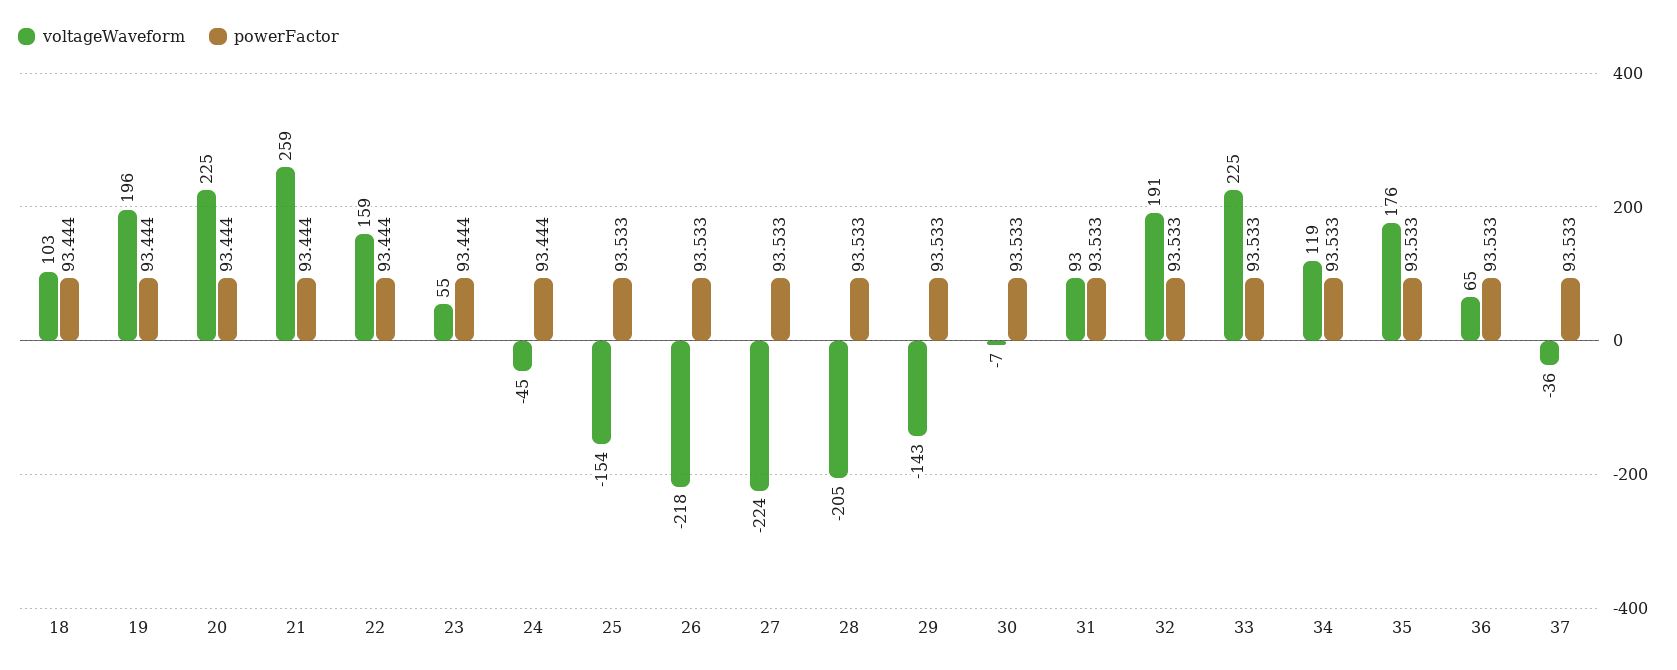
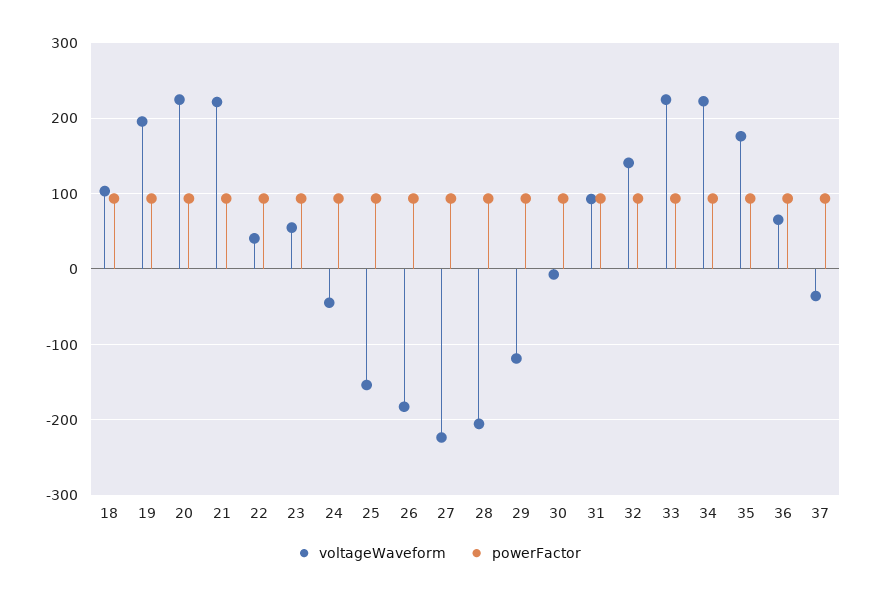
  {
    "voltageWaveform": {
      "18": 103,
      "19": 196,
      "20": 225,
-     "21": 259,
+     "21": 220,
-     "22": 159,
+     "22": 40,
      "23": 55,
      "24": -45,
      "25": -154,
-     "26": -218,
+     "26": -180,
      "27": -224,
      "28": -205,
-     "29": -143,
+     "29": -120,
      "30": -7,
      "31": 93,
-     "32": 191,
+     "32": 140,
      "33": 225,
-     "34": 119,
+     "34": 220,
      "35": 176,
      "36": 65,
      "37": -36
    },
    "powerFactor": {
      "18": 93.444,
      "19": 93.444,
      "20": 93.444,
      "21": 93.444,
      "22": 93.444,
      "23": 93.444,
      "24": 93.444,
      "25": 93.533,
      "26": 93.533,
      "27": 93.533,
      "28": 93.533,
      "29": 93.533,
      "30": 93.533,
      "31": 93.533,
      "32": 93.533,
      "33": 93.533,
      "34": 93.533,
      "35": 93.533,
      "36": 93.533,
      "37": 93.533
    }
  }

